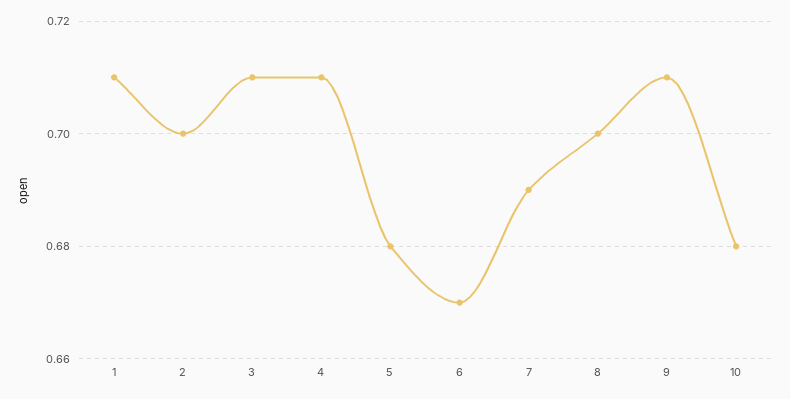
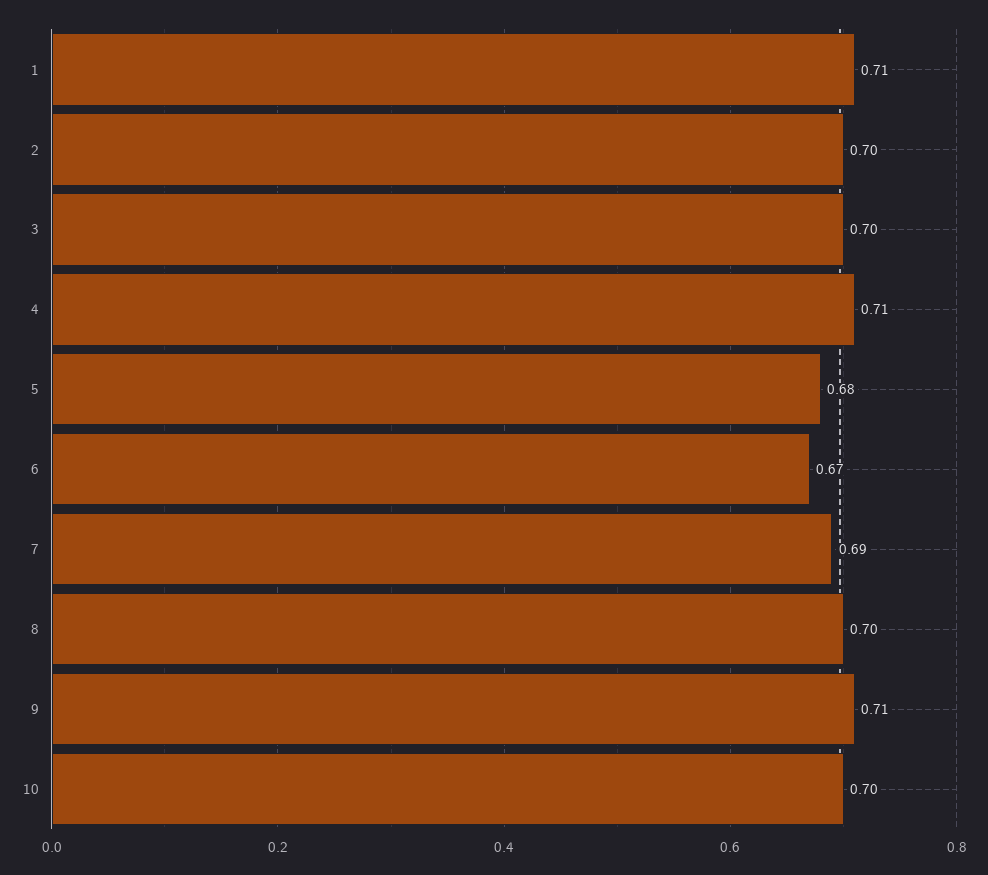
  {
    "1": 0.71,
    "2": 0.7,
-   "3": 0.71,
+   "3": 0.7,
    "4": 0.71,
    "5": 0.68,
    "6": 0.67,
    "7": 0.69,
    "8": 0.7,
    "9": 0.71,
-   "10": 0.68
+   "10": 0.7
  }

